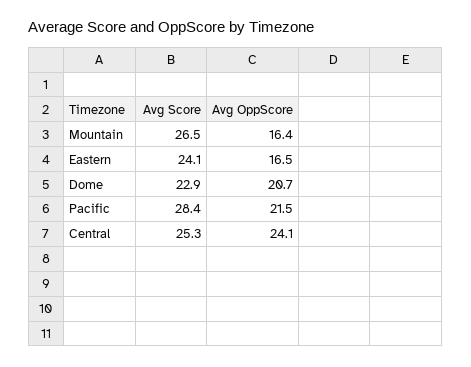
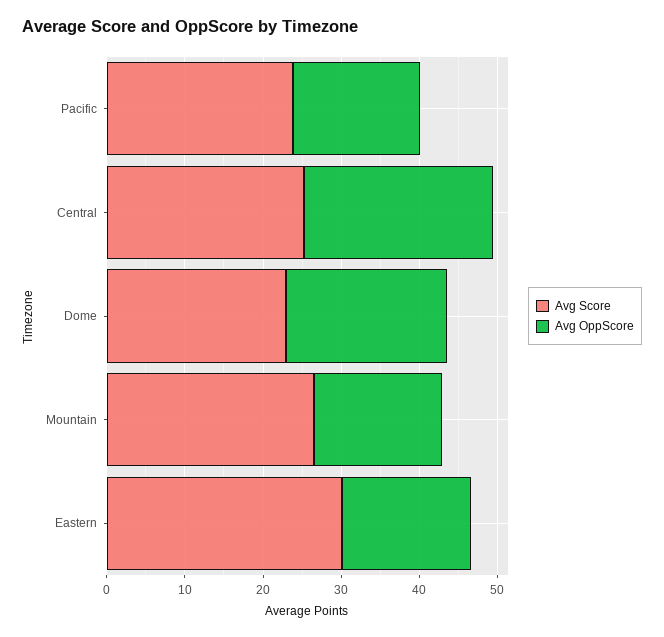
  {
    "Avg Score": {
      "Mountain": 26.5,
-     "Eastern": 24.1,
+     "Eastern": 30,
      "Dome": 22.9,
-     "Pacific": 28.4,
+     "Pacific": 24,
      "Central": 25.3
    },
    "Avg OppScore": {
      "Mountain": 16.4,
      "Eastern": 16.5,
      "Dome": 20.7,
-     "Pacific": 21.5,
+     "Pacific": 16,
      "Central": 24.1
    }
  }

